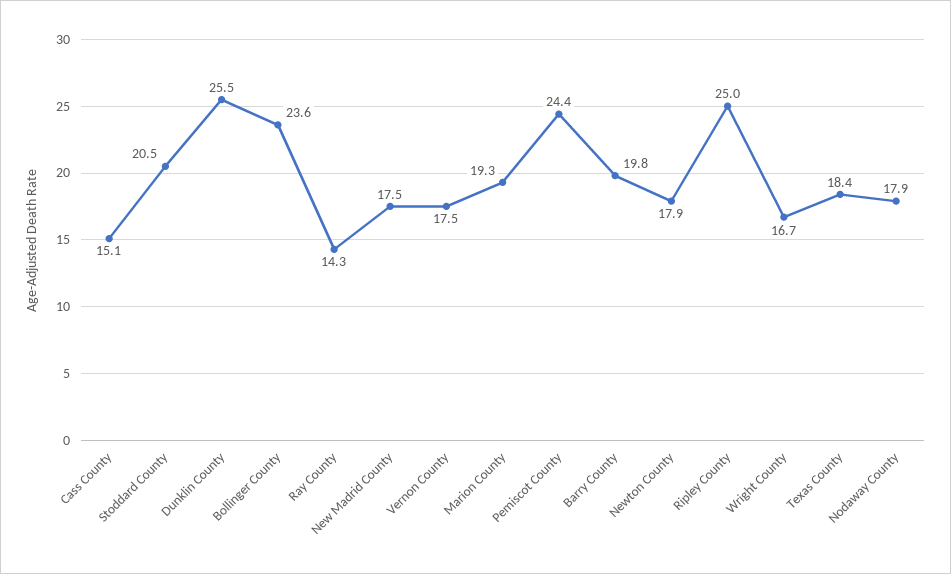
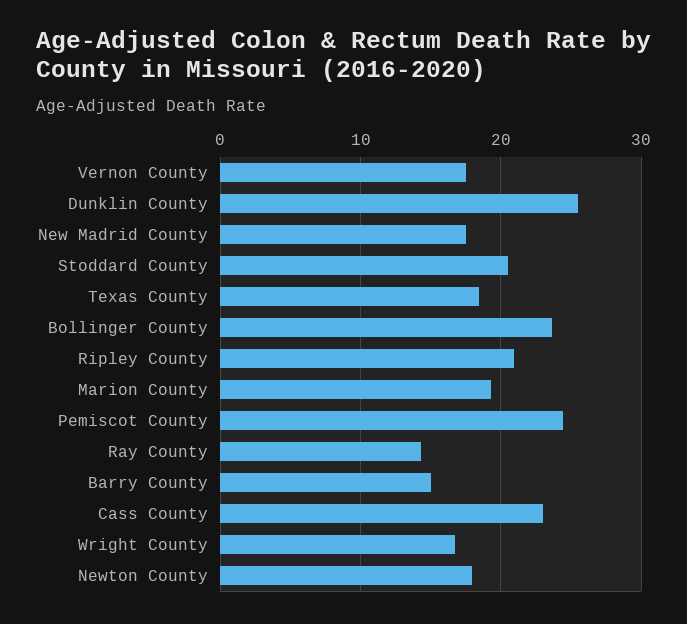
  {
-   "Cass County": 15.1,
+   "Cass County": 23,
    "Stoddard County": 20.5,
    "Dunklin County": 25.5,
    "Bollinger County": 23.6,
    "Ray County": 14.3,
    "New Madrid County": 17.5,
    "Vernon County": 17.5,
    "Marion County": 19.3,
    "Pemiscot County": 24.4,
-   "Barry County": 19.8,
+   "Barry County": 15,
    "Newton County": 17.9,
-   "Ripley County": 25,
+   "Ripley County": 21,
    "Wright County": 16.7,
-   "Texas County": 18.4,
+   "Texas County": 18.4
-   "Nodaway County": 17.9
  }

